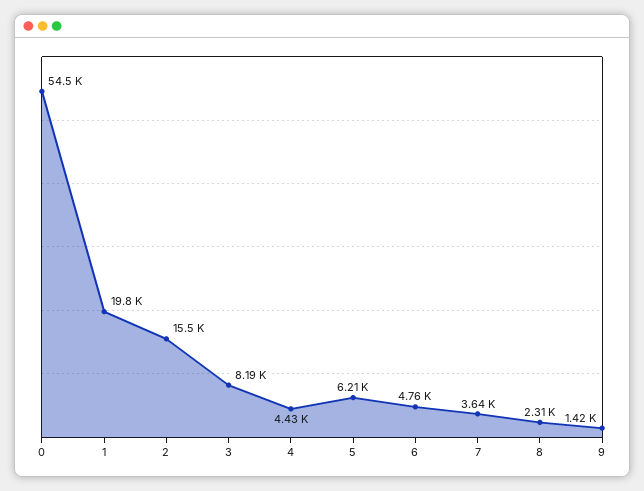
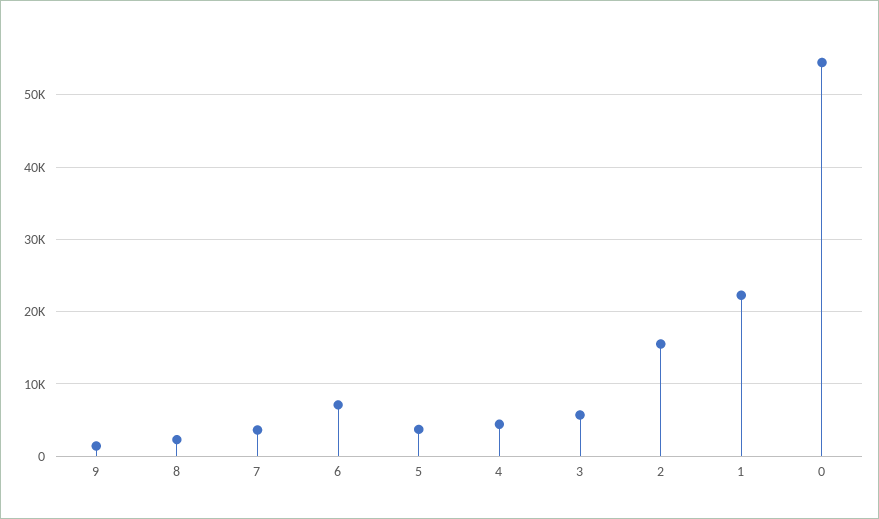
  {
    "0": 54500,
-   "1": 19800,
+   "1": 22000,
    "2": 15500,
-   "3": 8190,
+   "3": 6000,
    "4": 4430,
-   "5": 6210,
+   "5": 4000,
-   "6": 4760,
+   "6": 7000,
    "7": 3640,
    "8": 2310,
    "9": 1420
  }

